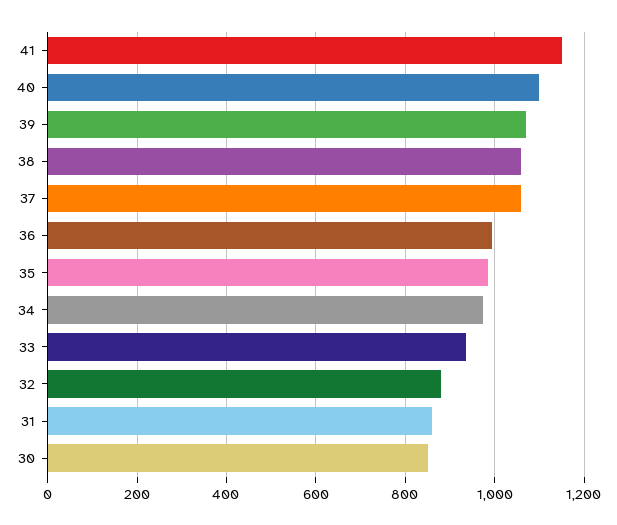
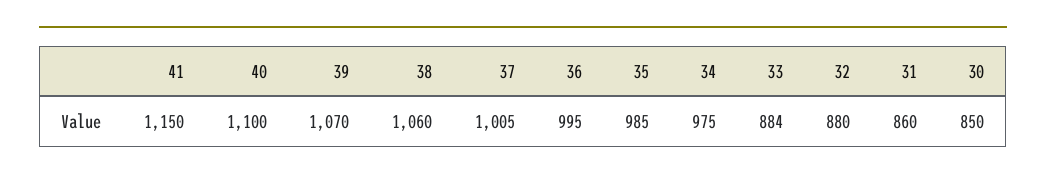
  {
    "41": 1150,
    "40": 1100,
    "39": 1070,
    "38": 1060,
-   "37": 1060,
+   "37": 1005,
    "36": 995,
    "35": 985,
    "34": 975,
-   "33": 940,
+   "33": 884,
    "32": 880,
    "31": 860,
    "30": 850
  }

